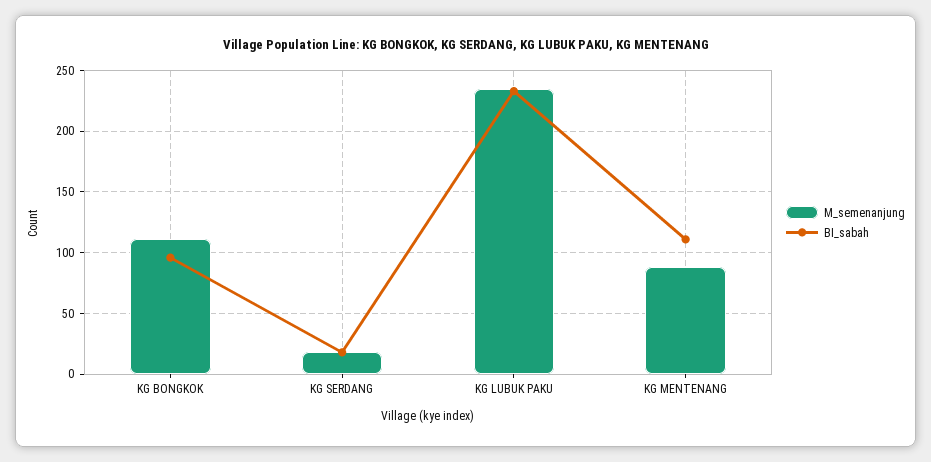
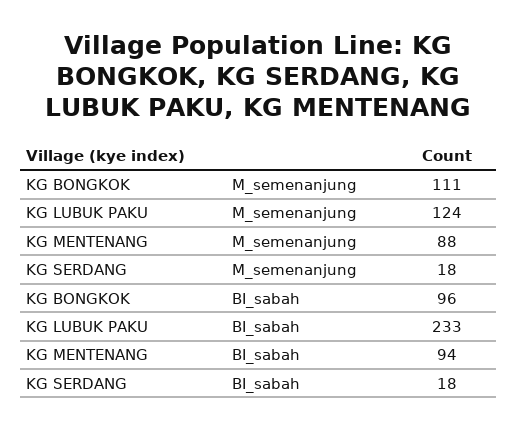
  {
    "M_semenanjung": {
      "KG BONGKOK": 111,
      "KG SERDANG": 18,
-     "KG LUBUK PAKU": 235,
+     "KG LUBUK PAKU": 124,
      "KG MENTENANG": 88
    },
    "BI_sabah": {
      "KG BONGKOK": 96,
      "KG SERDANG": 18,
      "KG LUBUK PAKU": 233,
-     "KG MENTENANG": 110
+     "KG MENTENANG": 94
    }
  }

